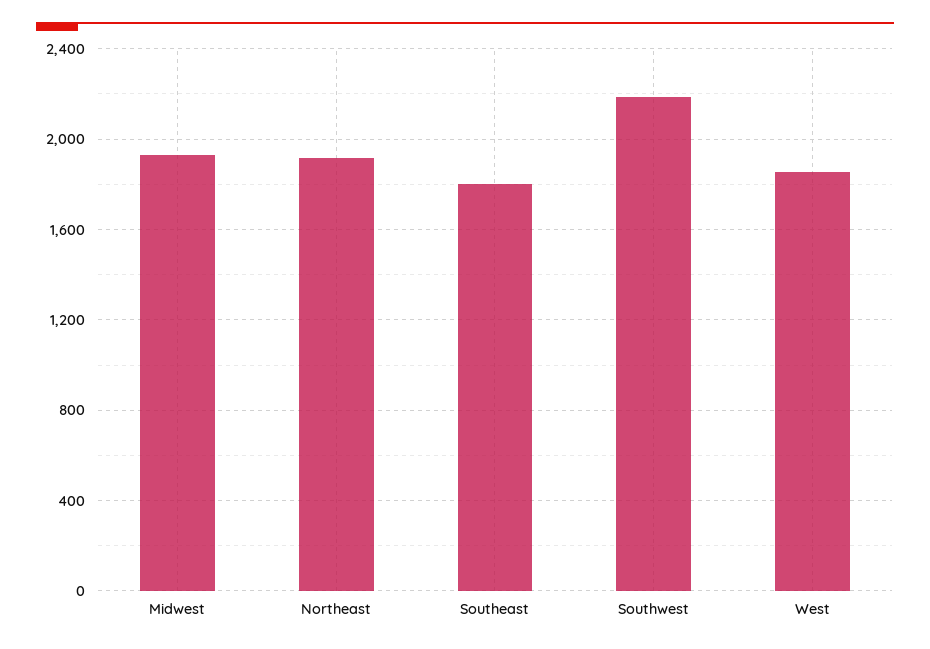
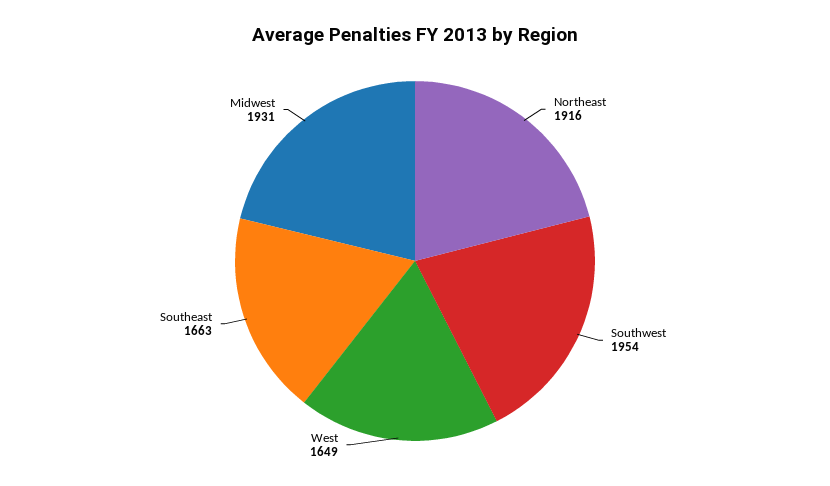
  {
    "Midwest": 1931,
    "Northeast": 1916,
-   "Southeast": 1800,
+   "Southeast": 1663,
-   "Southwest": 2200,
+   "Southwest": 1954,
-   "West": 1850
+   "West": 1649
  }

